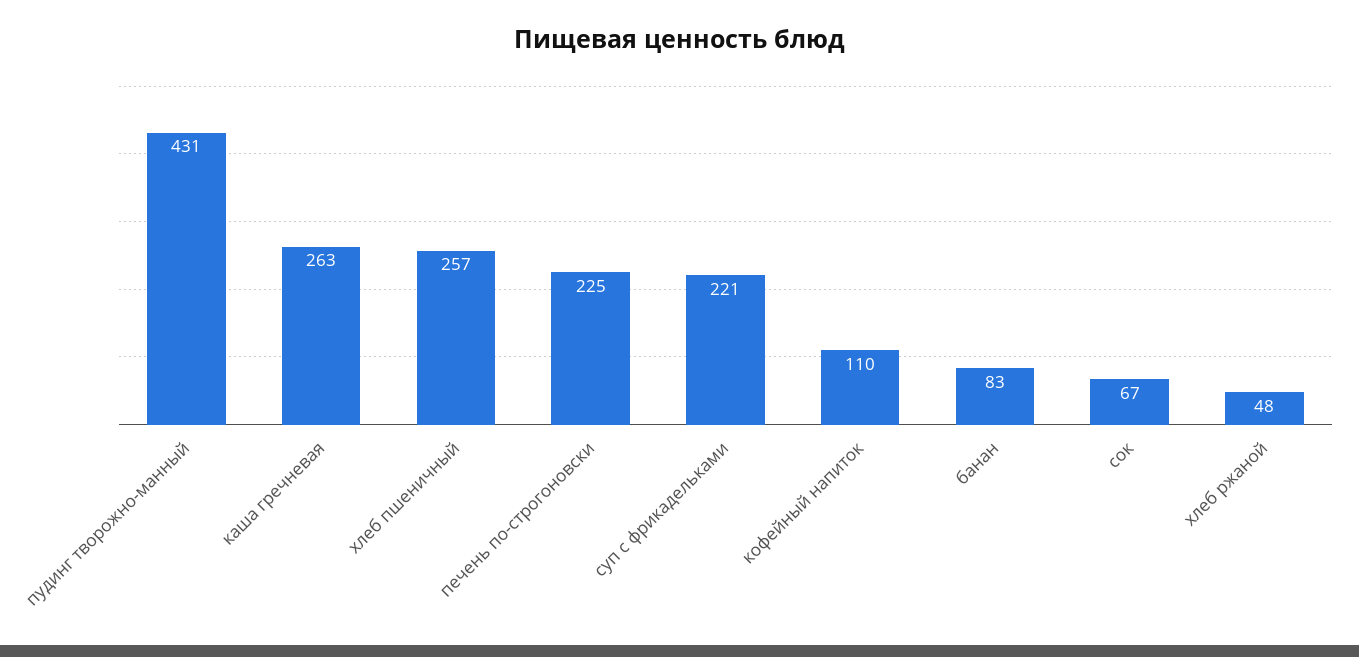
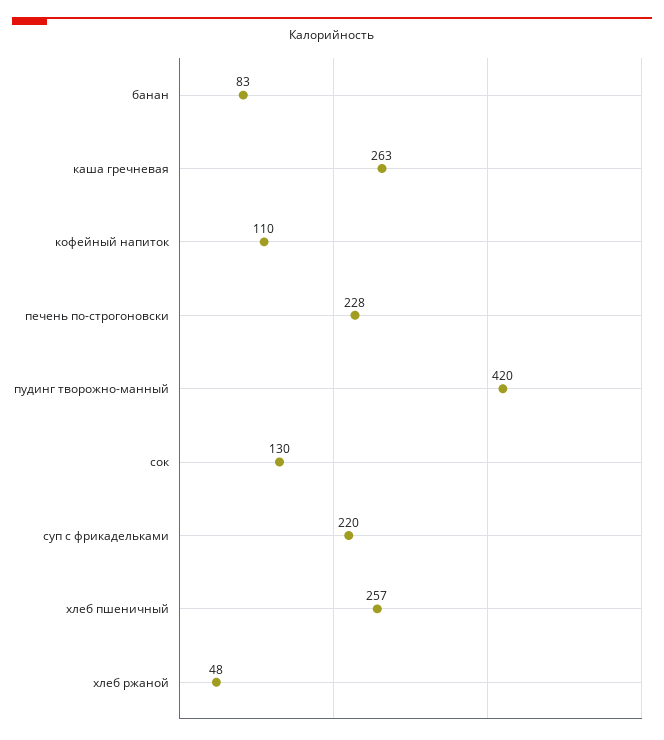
  {
-   "пудинг творожно-манный": 431,
+   "пудинг творожно-манный": 420,
    "каша гречневая": 263,
    "хлеб пшеничный": 257,
-   "печень по-строгоновски": 225,
+   "печень по-строгоновски": 228,
-   "суп с фрикадельками": 221,
+   "суп с фрикадельками": 220,
    "кофейный напиток": 110,
    "банан": 83,
-   "сок": 67,
+   "сок": 130,
    "хлеб ржаной": 48
  }

